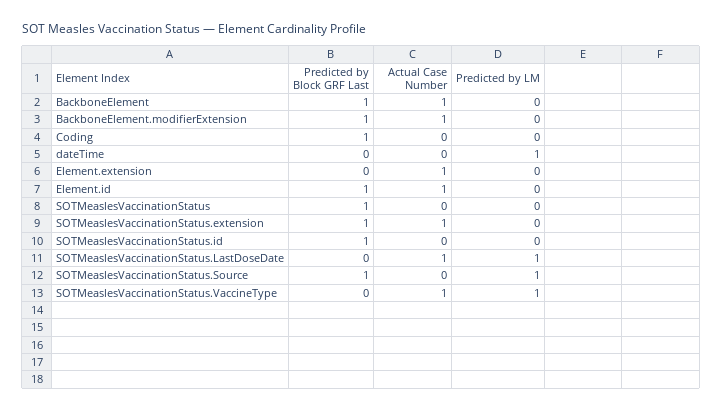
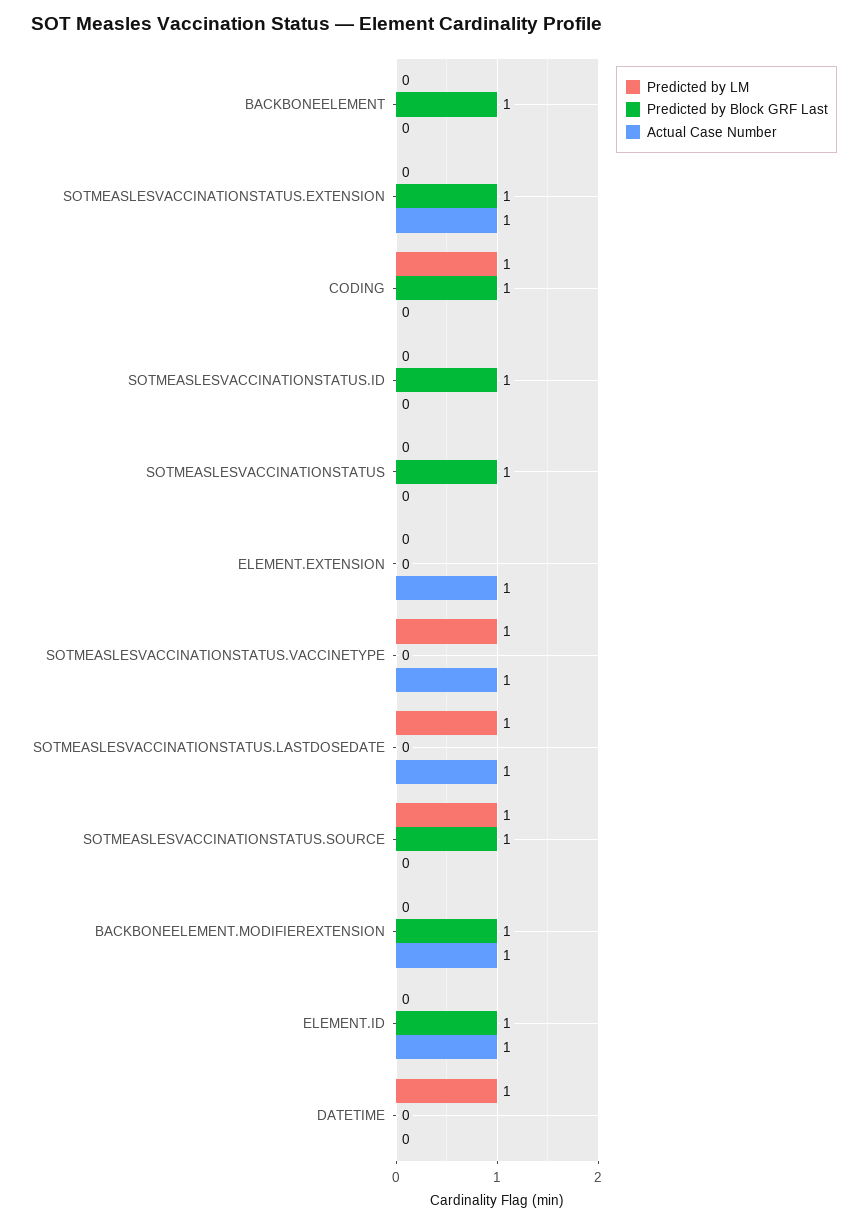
  {
    "Predicted by Block GRF Last": {
      "BackboneElement": 1,
      "BackboneElement.modifierExtension": 1,
      "Coding": 1,
      "dateTime": 0,
      "Element.extension": 0,
      "Element.id": 1,
      "SOTMeaslesVaccinationStatus": 1,
      "SOTMeaslesVaccinationStatus.extension": 1,
      "SOTMeaslesVaccinationStatus.id": 1,
      "SOTMeaslesVaccinationStatus.LastDoseDate": 0,
      "SOTMeaslesVaccinationStatus.Source": 1,
      "SOTMeaslesVaccinationStatus.VaccineType": 0
    },
    "Actual Case Number": {
-     "BackboneElement": 1,
+     "BackboneElement": 0,
      "BackboneElement.modifierExtension": 1,
      "Coding": 0,
      "dateTime": 0,
      "Element.extension": 1,
      "Element.id": 1,
      "SOTMeaslesVaccinationStatus": 0,
      "SOTMeaslesVaccinationStatus.extension": 1,
      "SOTMeaslesVaccinationStatus.id": 0,
      "SOTMeaslesVaccinationStatus.LastDoseDate": 1,
      "SOTMeaslesVaccinationStatus.Source": 0,
      "SOTMeaslesVaccinationStatus.VaccineType": 1
    },
    "Predicted by LM": {
      "BackboneElement": 0,
      "BackboneElement.modifierExtension": 0,
-     "Coding": 0,
+     "Coding": 1,
      "dateTime": 1,
      "Element.extension": 0,
      "Element.id": 0,
      "SOTMeaslesVaccinationStatus": 0,
      "SOTMeaslesVaccinationStatus.extension": 0,
      "SOTMeaslesVaccinationStatus.id": 0,
      "SOTMeaslesVaccinationStatus.LastDoseDate": 1,
      "SOTMeaslesVaccinationStatus.Source": 1,
      "SOTMeaslesVaccinationStatus.VaccineType": 1
    }
  }

